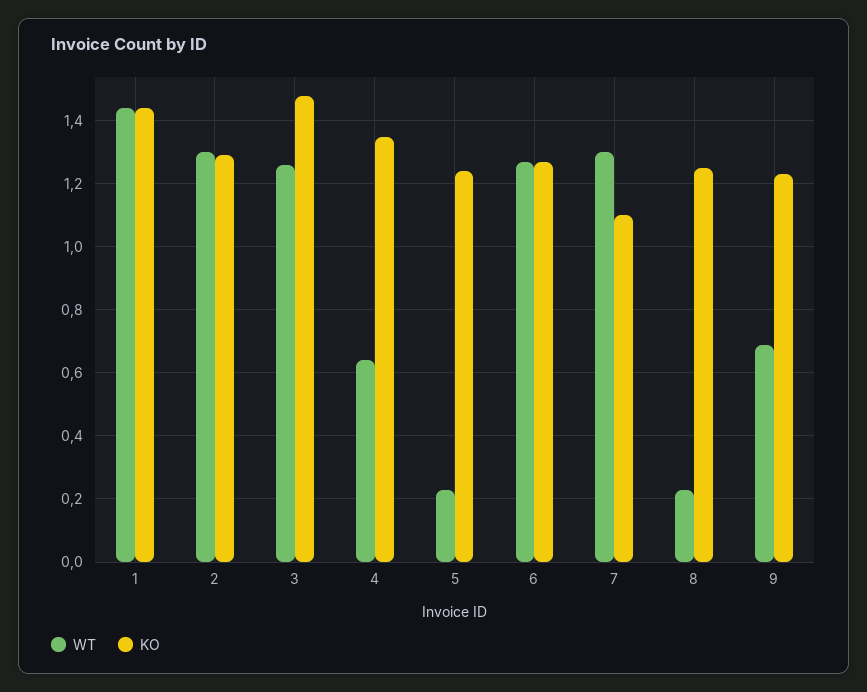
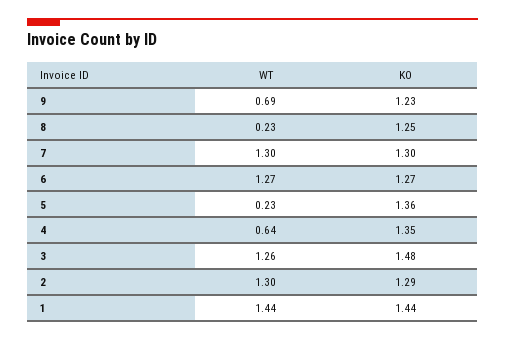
  {
    "WT": {
      "1": 1.44,
      "2": 1.3,
      "3": 1.26,
      "4": 0.64,
      "5": 0.23,
      "6": 1.27,
      "7": 1.3,
      "8": 0.23,
      "9": 0.69
    },
    "KO": {
      "1": 1.44,
      "2": 1.29,
      "3": 1.48,
      "4": 1.35,
-     "5": 1.25,
+     "5": 1.36,
      "6": 1.27,
-     "7": 1.1,
+     "7": 1.3,
      "8": 1.25,
      "9": 1.23
    }
  }

